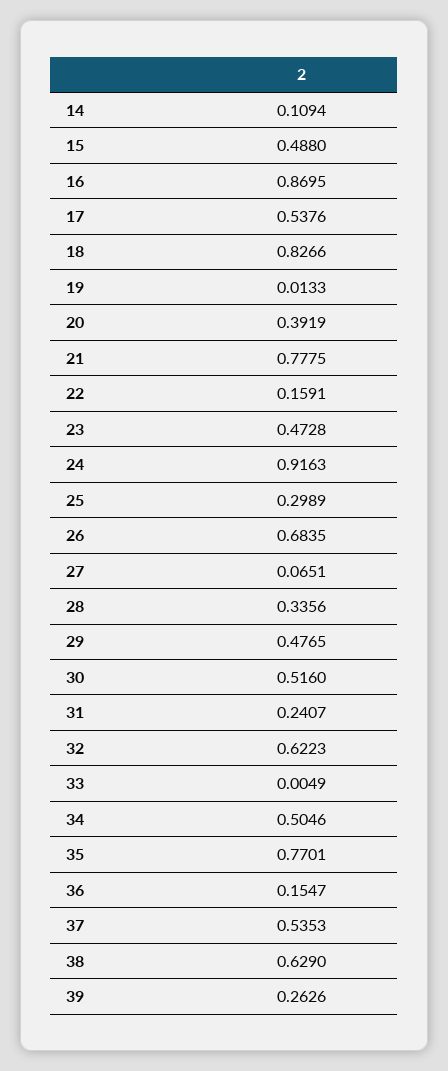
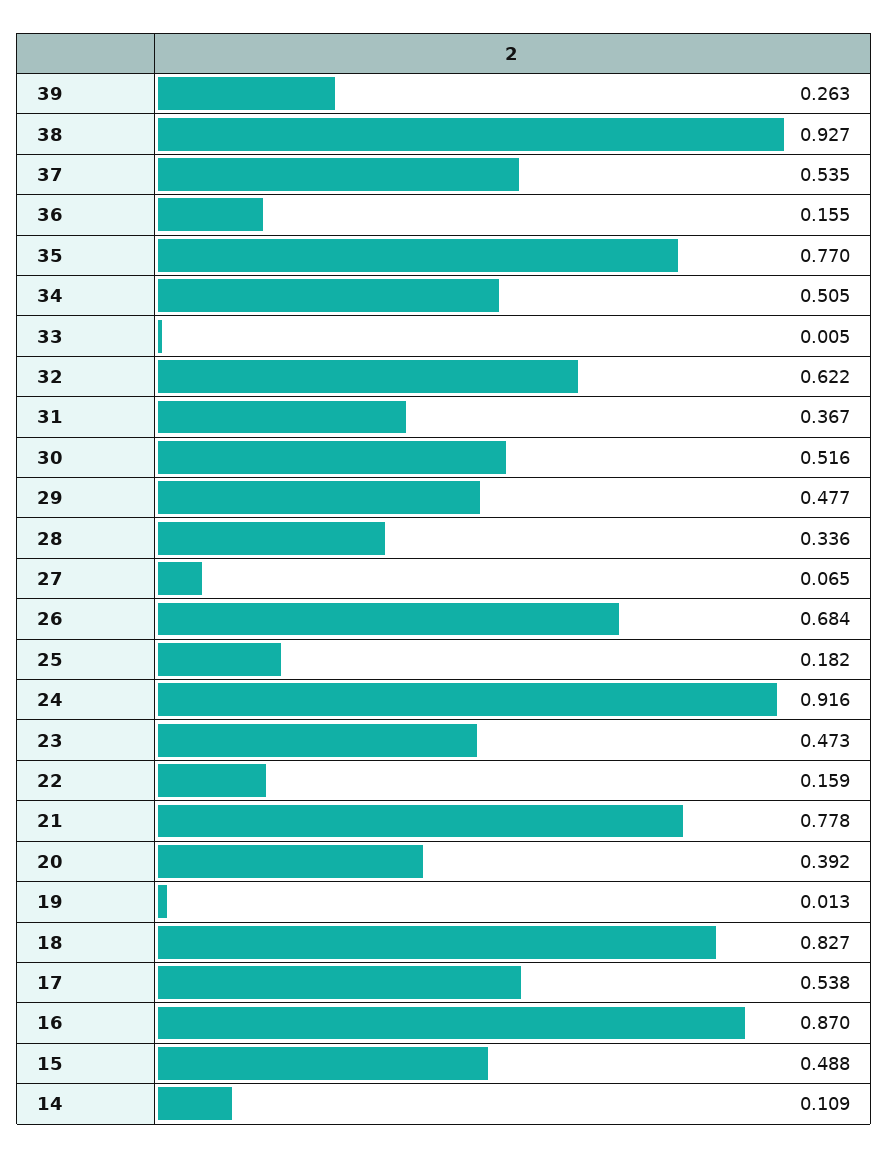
  {
    "14": 0.1094,
    "15": 0.488,
    "16": 0.8695,
    "17": 0.5376,
    "18": 0.8266,
    "19": 0.0133,
    "20": 0.3919,
    "21": 0.7775,
    "22": 0.1591,
    "23": 0.4728,
    "24": 0.9163,
-   "25": 0.2989,
+   "25": 0.182,
    "26": 0.6835,
    "27": 0.0651,
    "28": 0.3356,
    "29": 0.4765,
    "30": 0.516,
-   "31": 0.2407,
+   "31": 0.367,
    "32": 0.6223,
    "33": 0.0049,
    "34": 0.5046,
    "35": 0.7701,
    "36": 0.1547,
    "37": 0.5353,
-   "38": 0.629,
+   "38": 0.927,
    "39": 0.2626
  }

